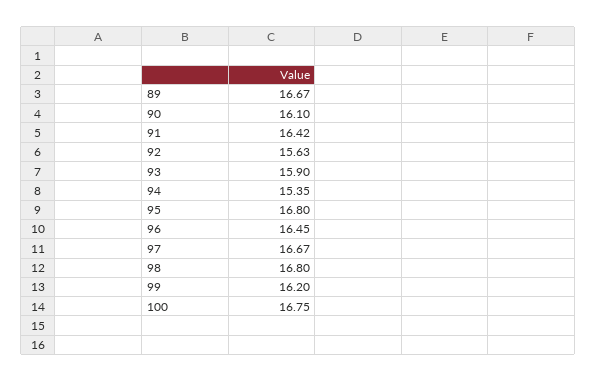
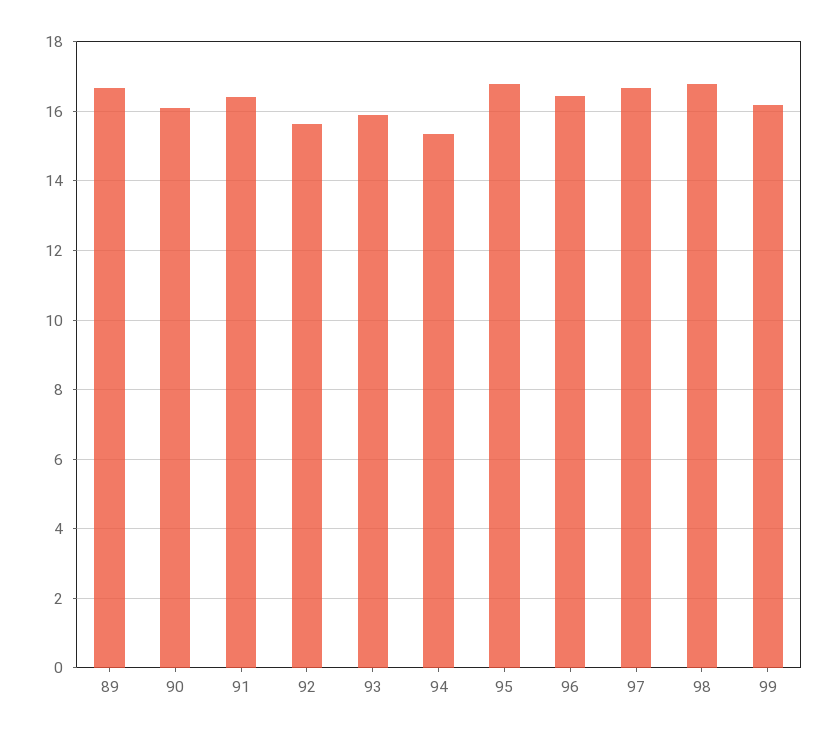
  {
    "89": 16.67,
    "90": 16.1,
    "91": 16.42,
    "92": 15.63,
    "93": 15.9,
    "94": 15.35,
    "95": 16.8,
    "96": 16.45,
    "97": 16.67,
    "98": 16.8,
-   "99": 16.2,
+   "99": 16.2
-   "100": 16.75
  }

